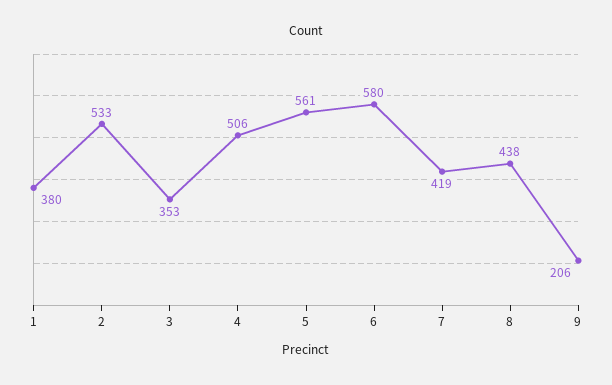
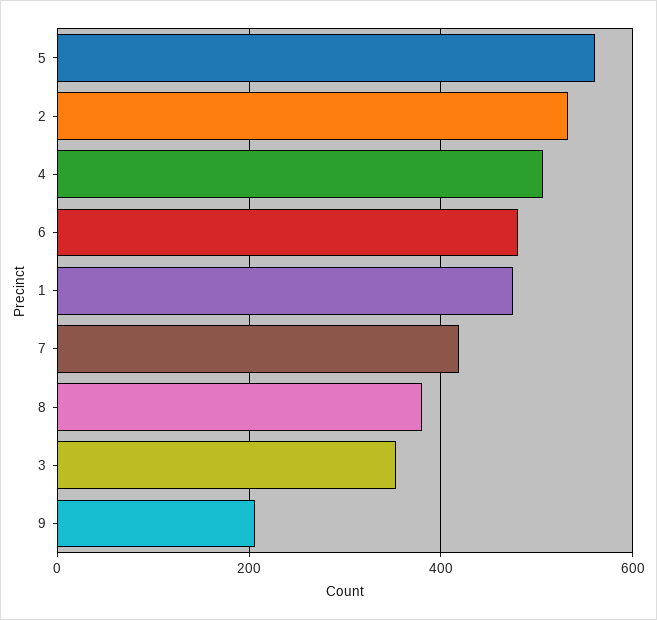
  {
-   "1": 380,
+   "1": 480,
    "2": 533,
    "3": 353,
    "4": 506,
    "5": 561,
-   "6": 580,
+   "6": 480,
    "7": 419,
-   "8": 438,
+   "8": 380,
    "9": 206
  }

